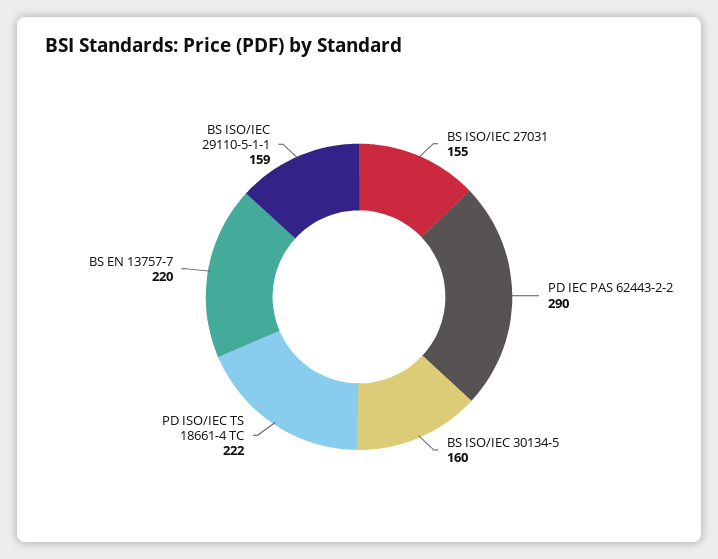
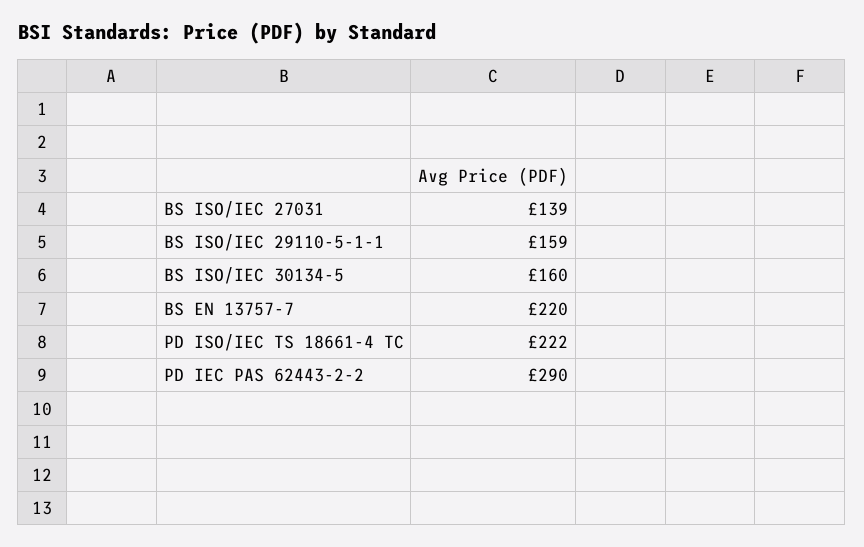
  {
-   "BS ISO/IEC 27031": 155,
+   "BS ISO/IEC 27031": 139,
    "PD IEC PAS 62443-2-2": 290,
    "BS ISO/IEC 30134-5": 160,
    "PD ISO/IEC TS 18661-4 TC": 222,
    "BS EN 13757-7": 220,
    "BS ISO/IEC 29110-5-1-1": 159
  }

